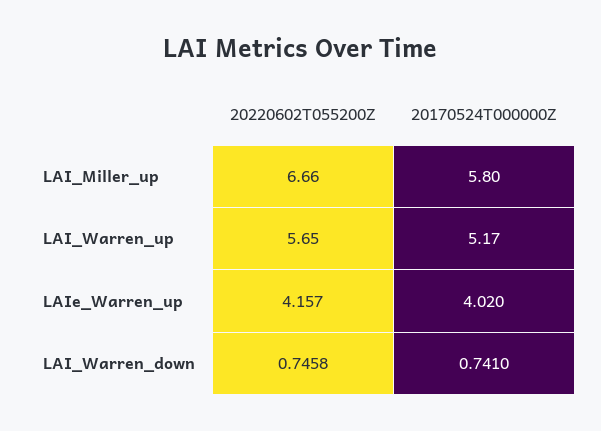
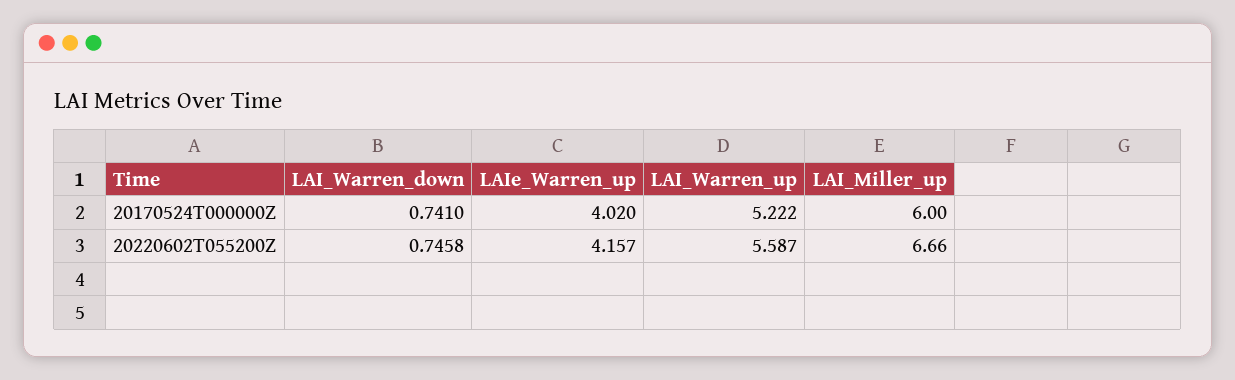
  {
    "20220602T055200Z": {
      "LAI_Miller_up": 6.66,
-     "LAI_Warren_up": 5.65,
+     "LAI_Warren_up": 5.587,
      "LAIe_Warren_up": 4.157,
      "LAI_Warren_down": 0.7458
    },
    "20170524T000000Z": {
-     "LAI_Miller_up": 5.8,
+     "LAI_Miller_up": 6,
-     "LAI_Warren_up": 5.17,
+     "LAI_Warren_up": 5.222,
      "LAIe_Warren_up": 4.02,
      "LAI_Warren_down": 0.741
    }
  }

